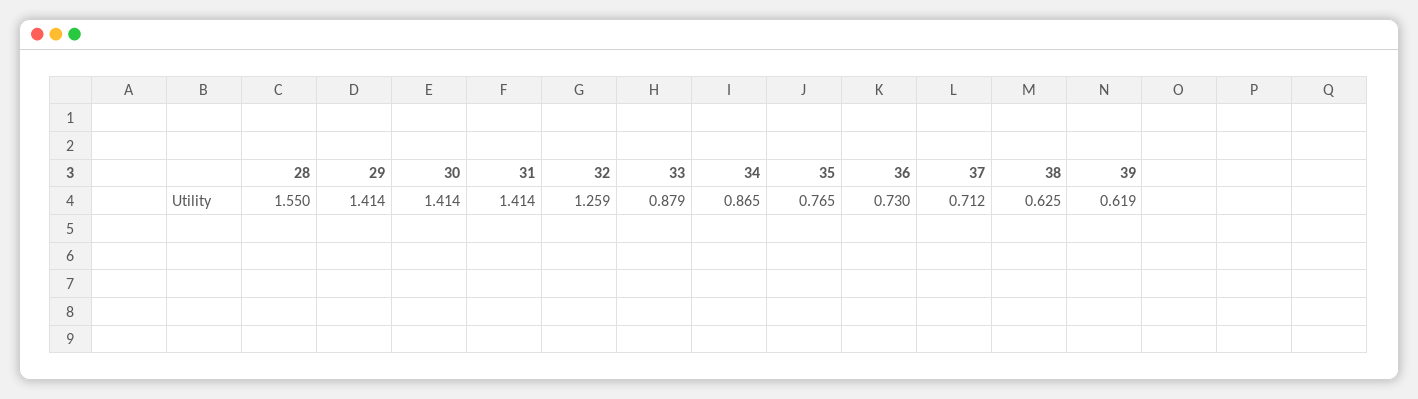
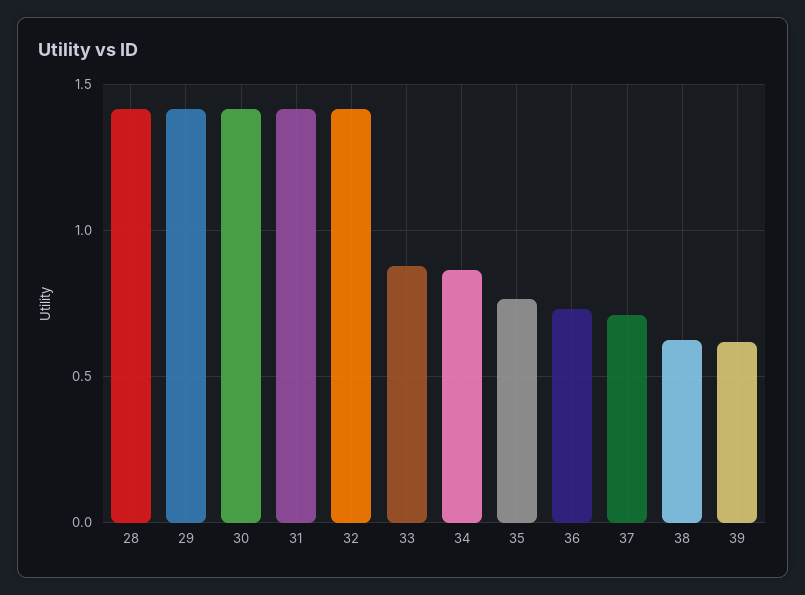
  {
-   "28": 1.55,
+   "28": 1.4,
    "29": 1.414,
    "30": 1.414,
    "31": 1.414,
-   "32": 1.259,
+   "32": 1.4,
    "33": 0.879,
    "34": 0.865,
    "35": 0.765,
    "36": 0.73,
    "37": 0.712,
    "38": 0.625,
    "39": 0.619
  }

